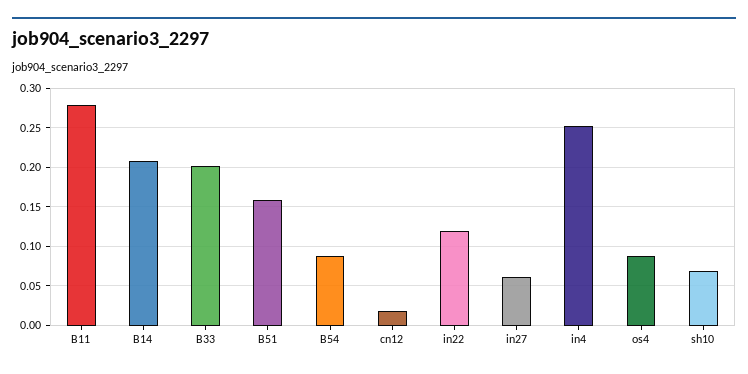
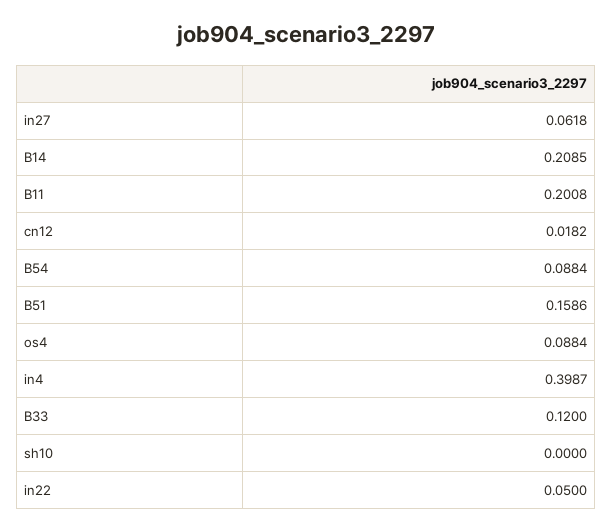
  {
-   "B11": 0.28,
+   "B11": 0.2008,
    "B14": 0.2085,
-   "B33": 0.2,
+   "B33": 0.12,
    "B51": 0.1586,
    "B54": 0.0884,
    "cn12": 0.0182,
-   "in22": 0.12,
+   "in22": 0.05,
    "in27": 0.0618,
-   "in4": 0.25,
+   "in4": 0.3987,
    "os4": 0.0884,
-   "sh10": 0.07
+   "sh10": 0
  }

